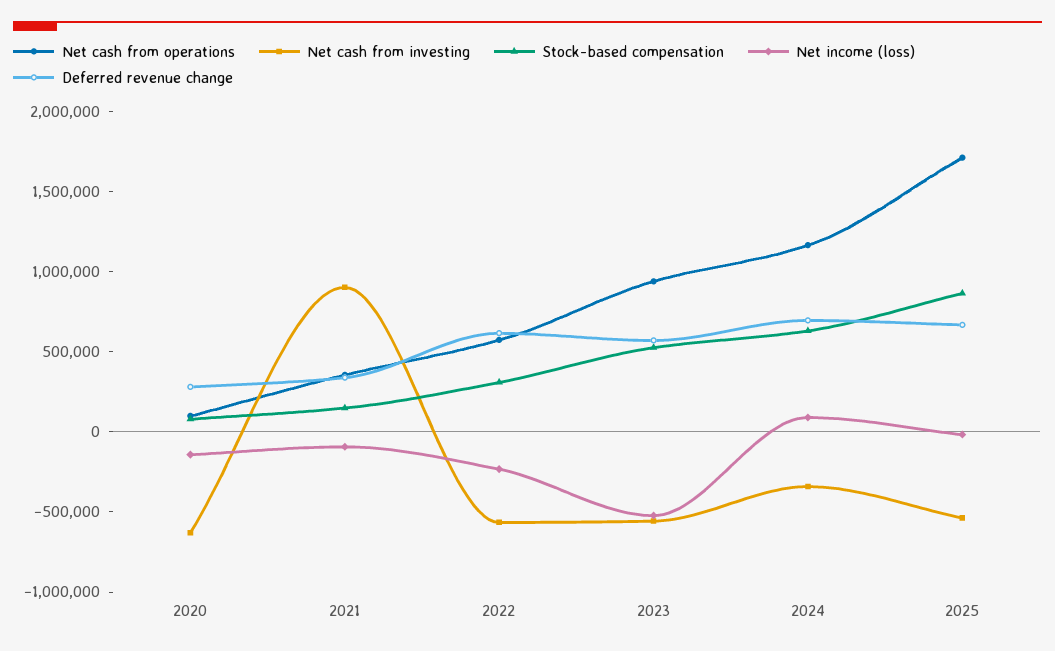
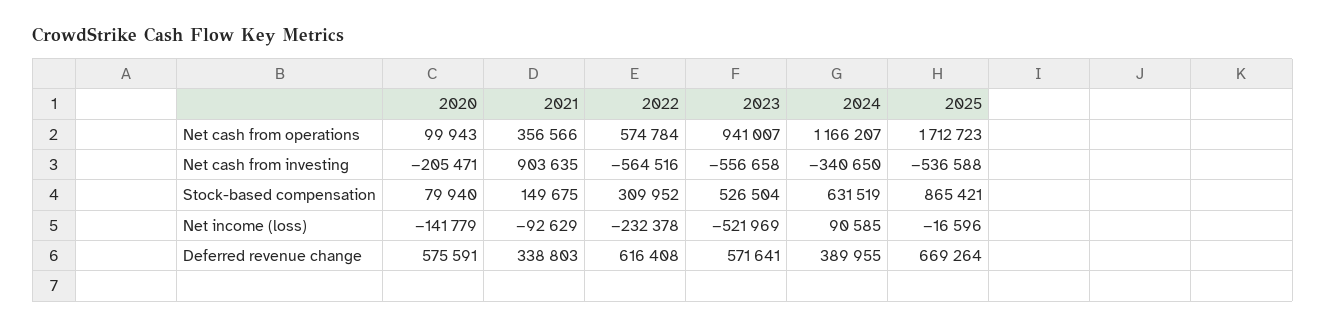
  {
    "Net cash from operations": {
      "2020": 99943,
      "2021": 356566,
      "2022": 574784,
      "2023": 941007,
      "2024": 1166207,
      "2025": 1712723
    },
    "Net cash from investing": {
-     "2020": -600000,
+     "2020": -205471,
      "2021": 903635,
      "2022": -564516,
      "2023": -556658,
      "2024": -340650,
      "2025": -536588
    },
    "Stock-based compensation": {
      "2020": 79940,
      "2021": 149675,
      "2022": 309952,
      "2023": 526504,
      "2024": 631519,
      "2025": 865421
    },
    "Net income (loss)": {
      "2020": -141779,
      "2021": -92629,
      "2022": -232378,
      "2023": -521969,
      "2024": 90585,
      "2025": -16596
    },
    "Deferred revenue change": {
-     "2020": 300000,
+     "2020": 575591,
      "2021": 338803,
      "2022": 616408,
      "2023": 571641,
-     "2024": 700000,
+     "2024": 389955,
      "2025": 669264
    }
  }

